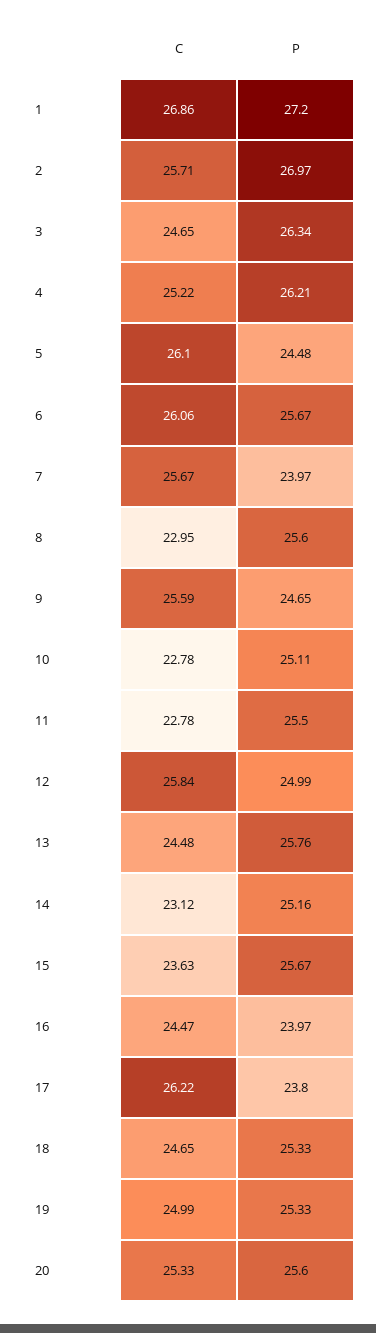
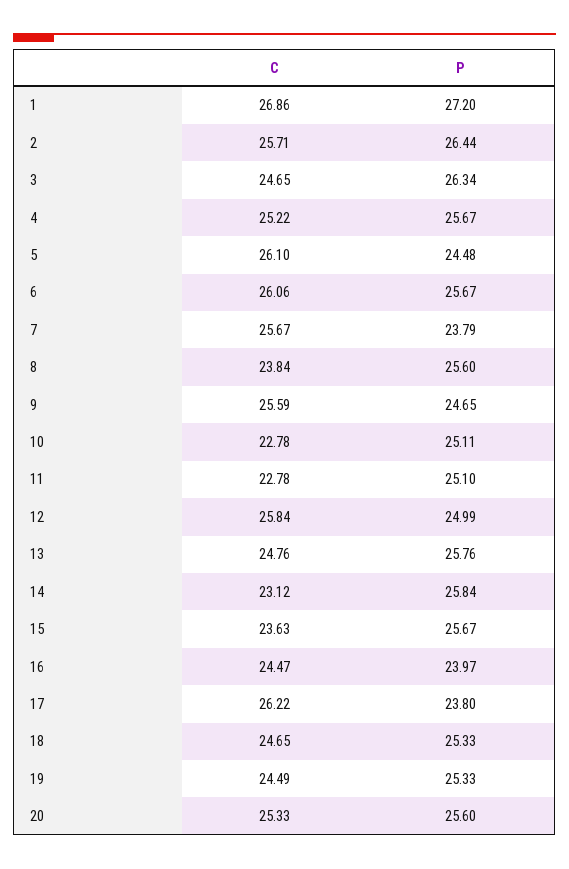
  {
    "C": {
      "1": 26.86,
      "2": 25.71,
      "3": 24.65,
      "4": 25.22,
      "5": 26.1,
      "6": 26.06,
      "7": 25.67,
-     "8": 22.95,
+     "8": 23.84,
      "9": 25.59,
      "10": 22.78,
      "11": 22.78,
      "12": 25.84,
-     "13": 24.48,
+     "13": 24.76,
      "14": 23.12,
      "15": 23.63,
      "16": 24.47,
      "17": 26.22,
      "18": 24.65,
-     "19": 24.99,
+     "19": 24.49,
      "20": 25.33
    },
    "P": {
      "1": 27.2,
-     "2": 26.97,
+     "2": 26.44,
      "3": 26.34,
-     "4": 26.21,
+     "4": 25.67,
      "5": 24.48,
      "6": 25.67,
-     "7": 23.97,
+     "7": 23.79,
      "8": 25.6,
      "9": 24.65,
      "10": 25.11,
-     "11": 25.5,
+     "11": 25.1,
      "12": 24.99,
      "13": 25.76,
-     "14": 25.16,
+     "14": 25.84,
      "15": 25.67,
      "16": 23.97,
      "17": 23.8,
      "18": 25.33,
      "19": 25.33,
      "20": 25.6
    }
  }

